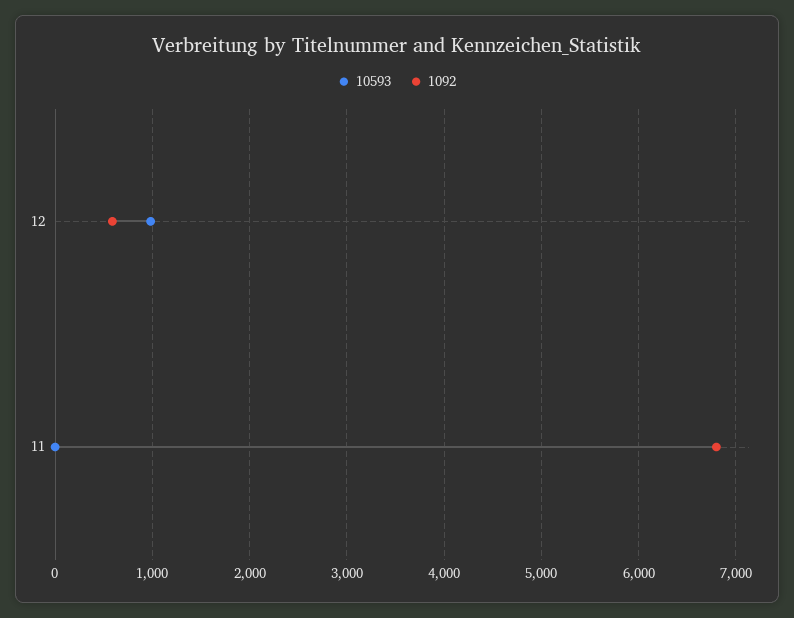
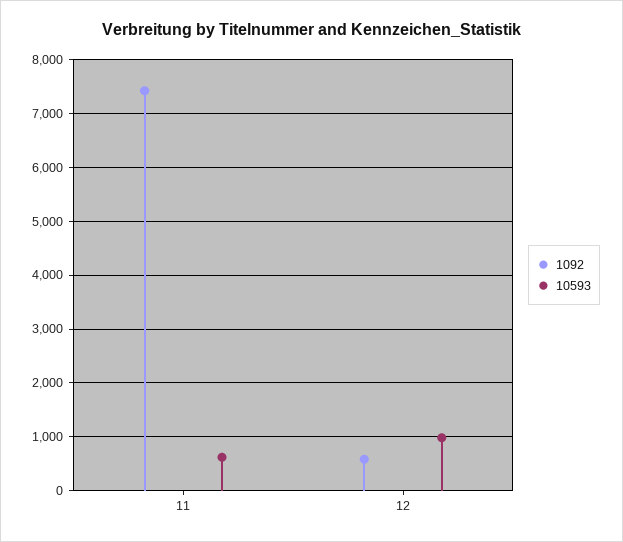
  {
    "10593": {
      "12": 1000,
-     "11": 0
+     "11": 600
    },
    "1092": {
      "12": 600,
-     "11": 6800
+     "11": 7400
    }
  }

